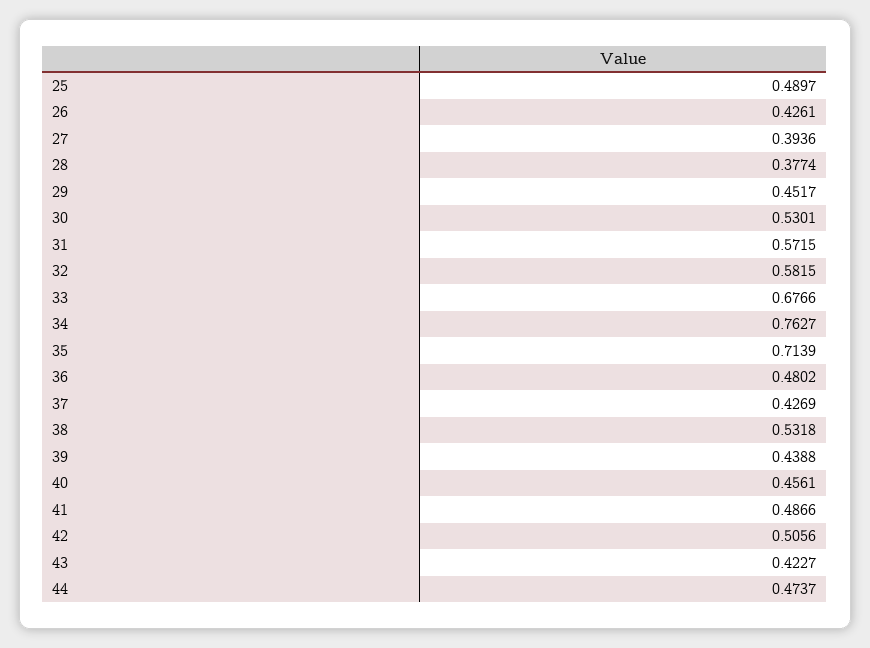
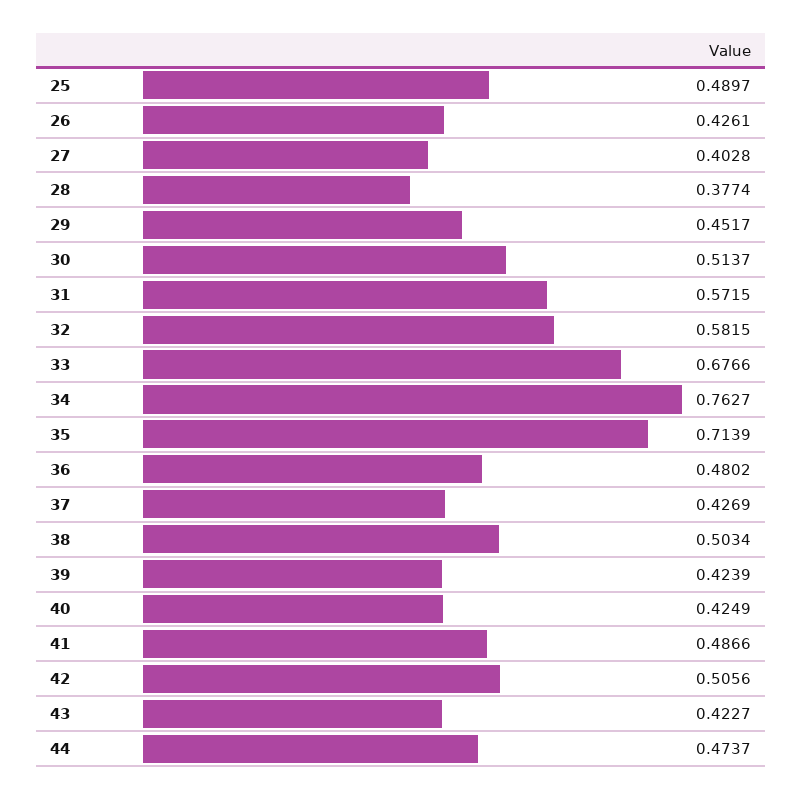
  {
    "25": 0.4897,
    "26": 0.4261,
-   "27": 0.3936,
+   "27": 0.4028,
    "28": 0.3774,
    "29": 0.4517,
-   "30": 0.5301,
+   "30": 0.5137,
    "31": 0.5715,
    "32": 0.5815,
    "33": 0.6766,
    "34": 0.7627,
    "35": 0.7139,
    "36": 0.4802,
    "37": 0.4269,
-   "38": 0.5318,
+   "38": 0.5034,
-   "39": 0.4388,
+   "39": 0.4239,
-   "40": 0.4561,
+   "40": 0.4249,
    "41": 0.4866,
    "42": 0.5056,
    "43": 0.4227,
    "44": 0.4737
  }

